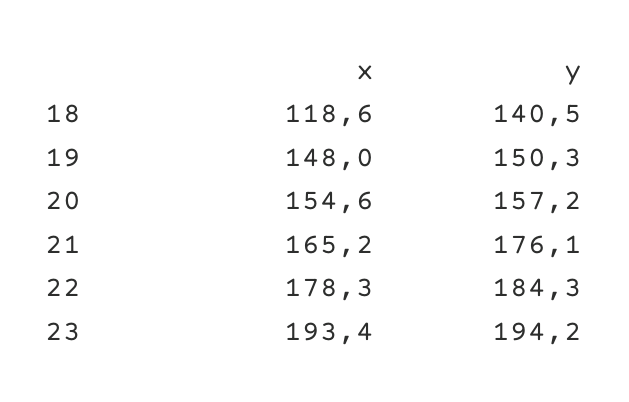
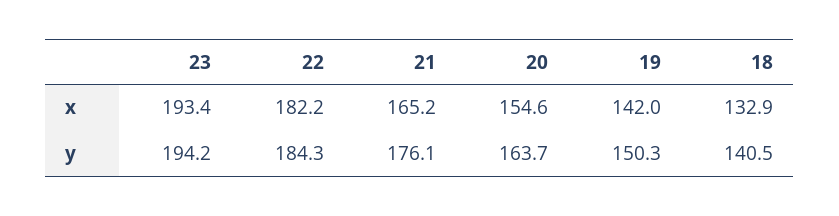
  {
    "x": {
-     "18": 118.6,
+     "18": 132.9,
-     "19": 148,
+     "19": 142,
      "20": 154.6,
      "21": 165.2,
-     "22": 178.3,
+     "22": 182.2,
      "23": 193.4
    },
    "y": {
      "18": 140.5,
      "19": 150.3,
-     "20": 157.2,
+     "20": 163.7,
      "21": 176.1,
      "22": 184.3,
      "23": 194.2
    }
  }

